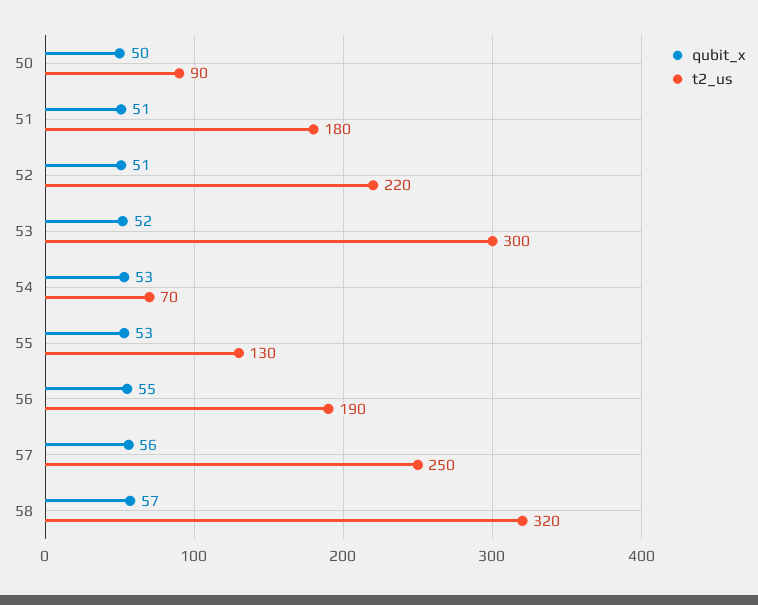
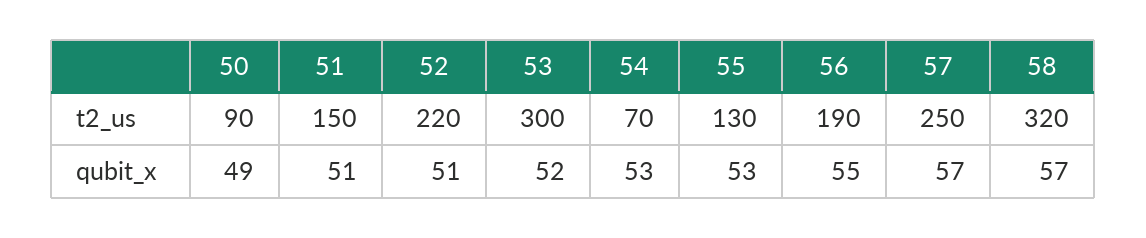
  {
    "qubit_x": {
-     "50": 50,
+     "50": 49,
      "51": 51,
      "52": 51,
      "53": 52,
      "54": 53,
      "55": 53,
      "56": 55,
-     "57": 56,
+     "57": 57,
      "58": 57
    },
    "t2_us": {
      "50": 90,
-     "51": 180,
+     "51": 150,
      "52": 220,
      "53": 300,
      "54": 70,
      "55": 130,
      "56": 190,
      "57": 250,
      "58": 320
    }
  }

